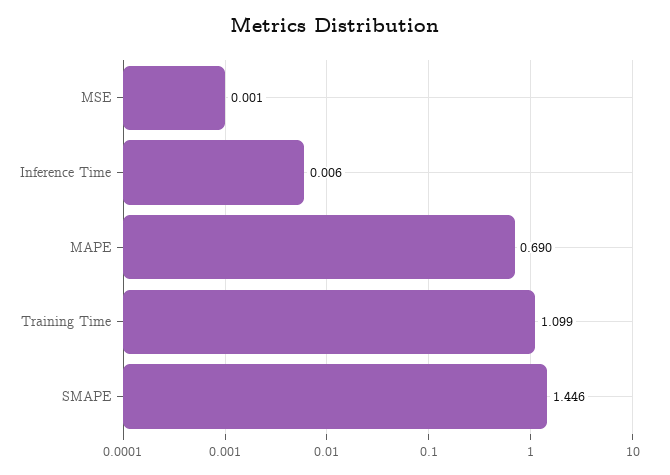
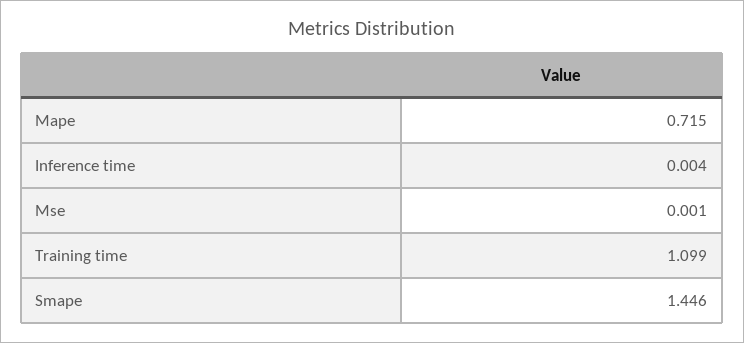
  {
    "MSE": 0.001,
-   "Inference Time": 0.006,
+   "Inference Time": 0.004,
-   "MAPE": 0.69,
+   "MAPE": 0.715,
    "Training Time": 1.099,
    "SMAPE": 1.446
  }

